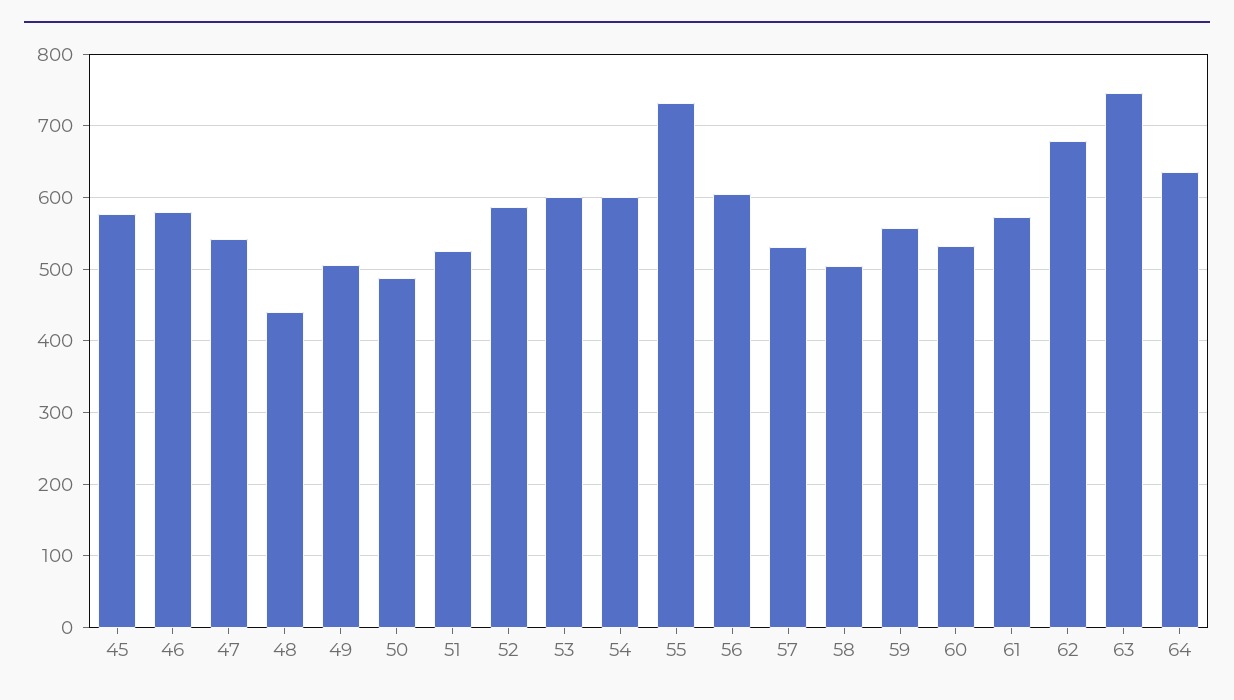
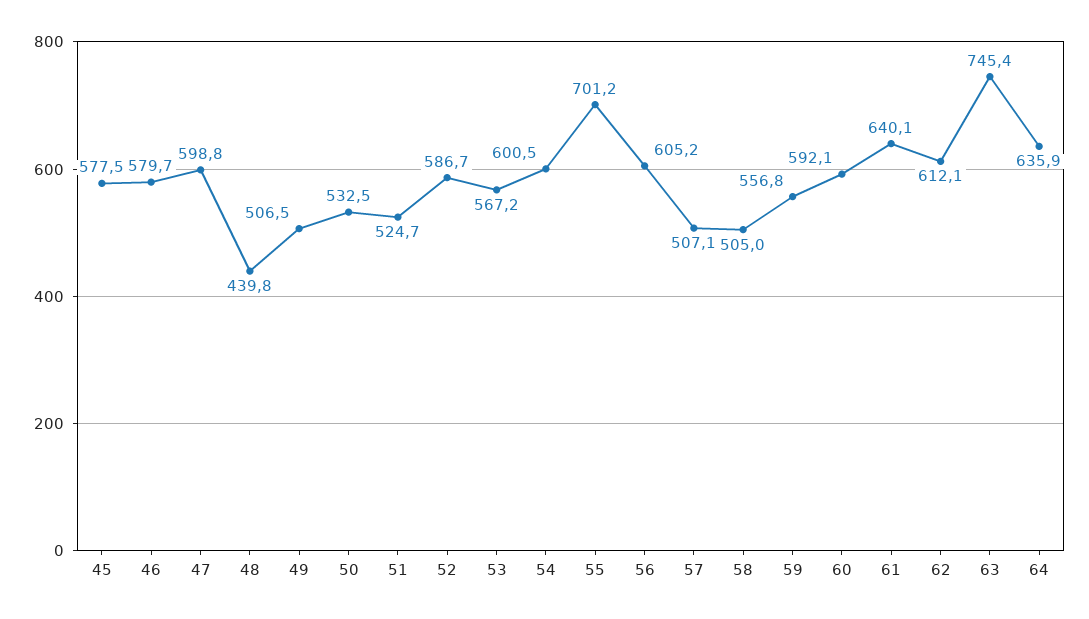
  {
    "45": 577.5,
    "46": 579.7,
-   "47": 540,
+   "47": 598.8,
    "48": 439.8,
    "49": 506.5,
-   "50": 490,
+   "50": 532.5,
    "51": 524.7,
    "52": 586.7,
-   "53": 600,
+   "53": 567.2,
    "54": 600.5,
-   "55": 730,
+   "55": 701.2,
    "56": 605.2,
-   "57": 530,
+   "57": 507.1,
    "58": 505,
    "59": 556.8,
-   "60": 530,
+   "60": 592.1,
-   "61": 570,
+   "61": 640.1,
-   "62": 680,
+   "62": 612.1,
    "63": 745.4,
    "64": 635.9
  }

